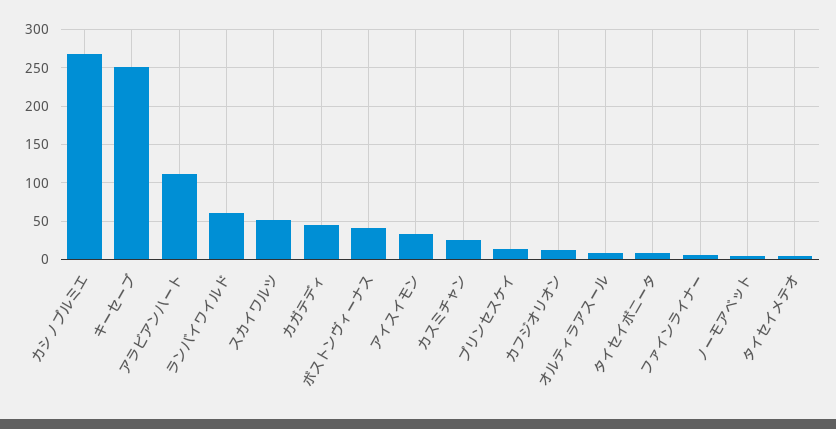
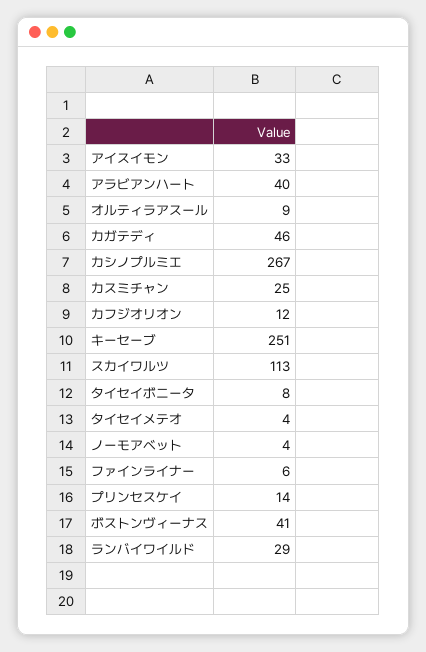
  {
    "カシノプルミエ": 267,
    "キーセーブ": 251,
-   "アラビアンハート": 110,
+   "アラビアンハート": 40,
-   "ランバイワイルド": 60,
+   "ランバイワイルド": 29,
-   "スカイワルツ": 50,
+   "スカイワルツ": 113,
    "カガテディ": 46,
    "ボストンヴィーナス": 41,
    "アイスイモン": 33,
    "カスミチャン": 25,
    "プリンセスケイ": 14,
    "カフジオリオン": 12,
    "オルティラアスール": 9,
    "タイセイボニータ": 8,
    "ファインライナー": 6,
    "ノーモアベット": 4,
    "タイセイメテオ": 4
  }

